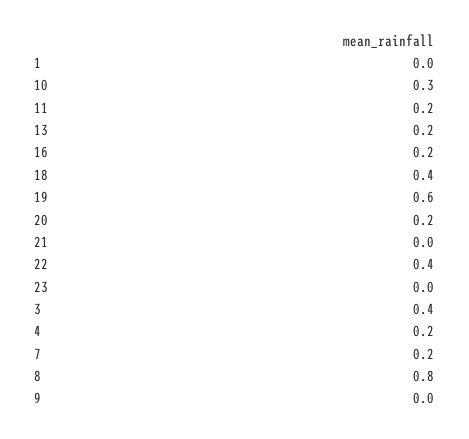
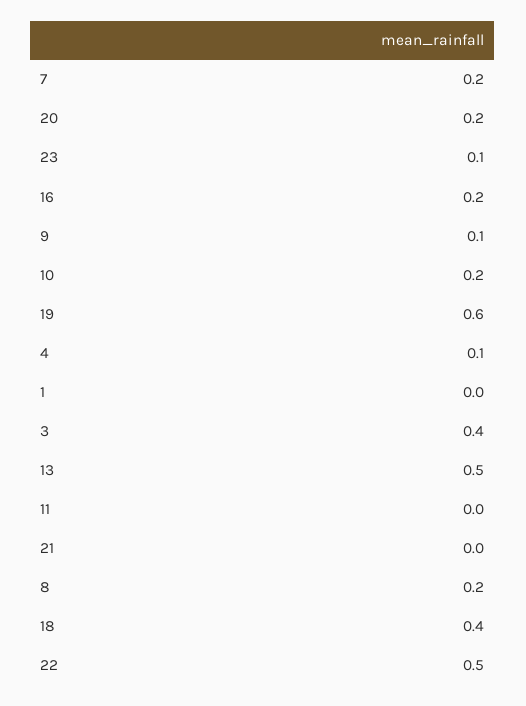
  {
    "1": 0,
-   "10": 0.3,
+   "10": 0.2,
-   "11": 0.2,
+   "11": 0,
-   "13": 0.2,
+   "13": 0.5,
    "16": 0.2,
    "18": 0.4,
    "19": 0.6,
    "20": 0.2,
    "21": 0,
-   "22": 0.4,
+   "22": 0.5,
-   "23": 0,
+   "23": 0.1,
    "3": 0.4,
-   "4": 0.2,
+   "4": 0.1,
    "7": 0.2,
-   "8": 0.8,
+   "8": 0.2,
-   "9": 0
+   "9": 0.1
  }

